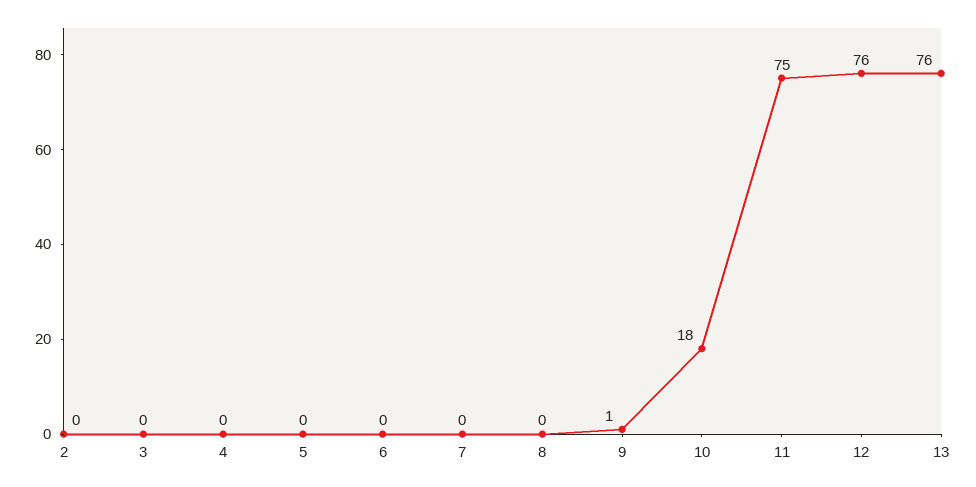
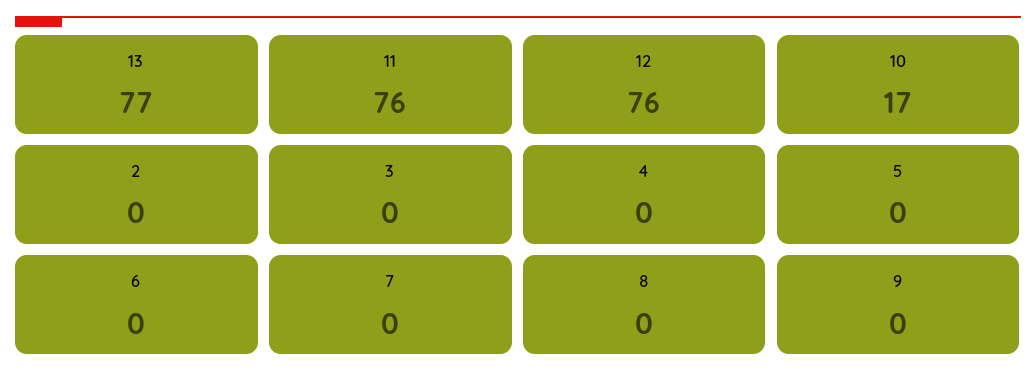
  {
    "2": 0,
    "3": 0,
    "4": 0,
    "5": 0,
    "6": 0,
    "7": 0,
    "8": 0,
-   "9": 1,
+   "9": 0,
-   "10": 18,
+   "10": 17,
-   "11": 75,
+   "11": 76,
    "12": 76,
-   "13": 76
+   "13": 77
  }

